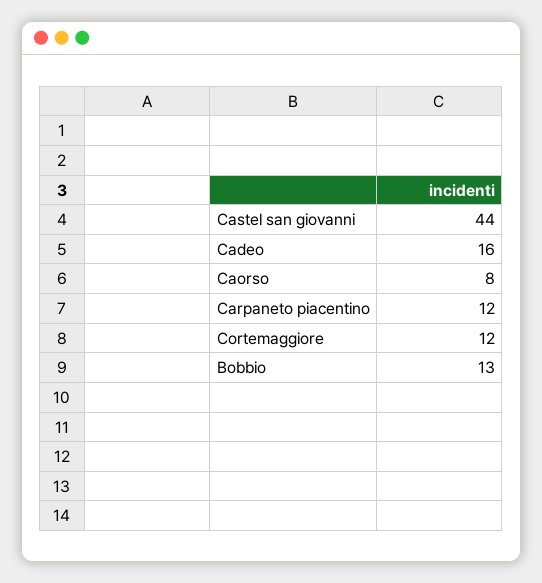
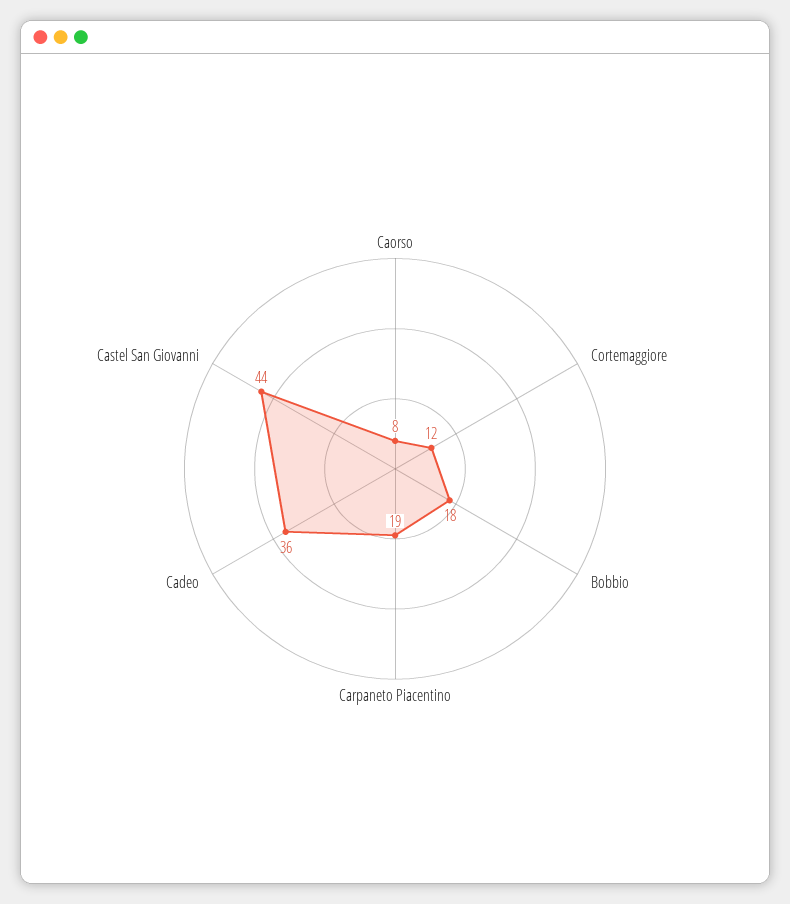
  {
    "Castel san giovanni": 44,
-   "Cadeo": 16,
+   "Cadeo": 36,
    "Caorso": 8,
-   "Carpaneto piacentino": 12,
+   "Carpaneto piacentino": 19,
    "Cortemaggiore": 12,
-   "Bobbio": 13
+   "Bobbio": 18
  }

